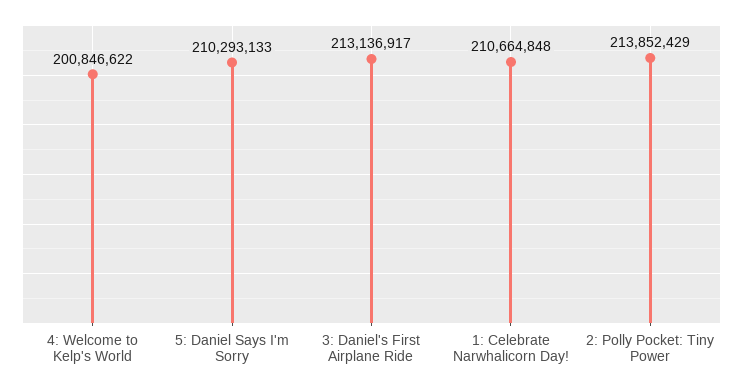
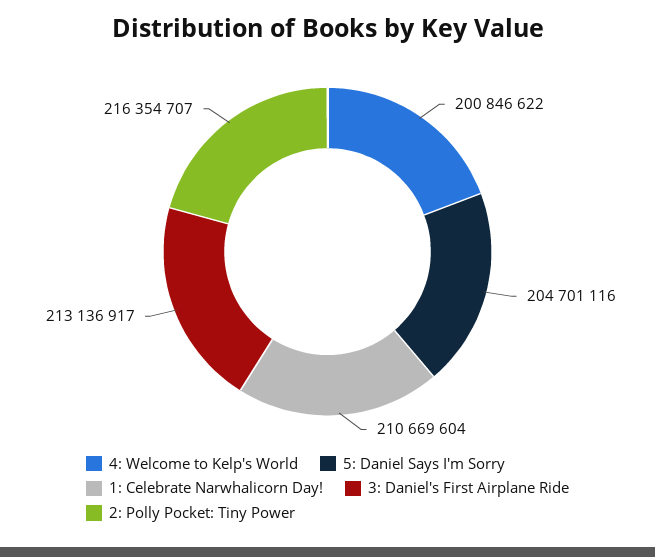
  {
    "4: Welcome to Kelp's World": 200846622,
-   "5: Daniel Says I'm Sorry": 210293133,
+   "5: Daniel Says I'm Sorry": 204701116,
    "3: Daniel's First Airplane Ride": 213136917,
-   "1: Celebrate Narwhalicorn Day!": 210664848,
+   "1: Celebrate Narwhalicorn Day!": 210669604,
-   "2: Polly Pocket: Tiny Power": 213852429
+   "2: Polly Pocket: Tiny Power": 216354707
  }

